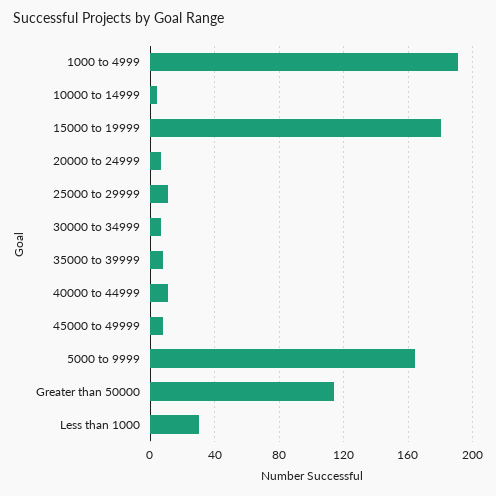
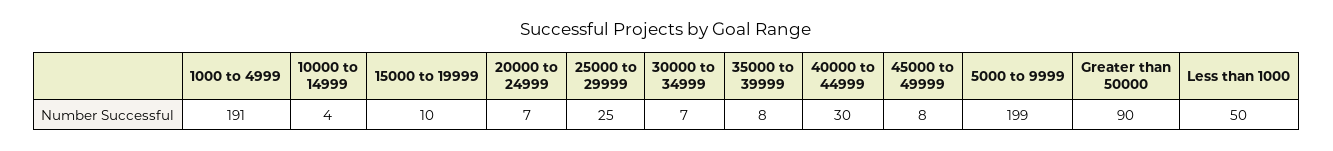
  {
    "1000 to 4999": 191,
    "10000 to 14999": 4,
-   "15000 to 19999": 180,
+   "15000 to 19999": 10,
    "20000 to 24999": 7,
-   "25000 to 29999": 10,
+   "25000 to 29999": 25,
    "30000 to 34999": 7,
    "35000 to 39999": 8,
-   "40000 to 44999": 10,
+   "40000 to 44999": 30,
    "45000 to 49999": 8,
-   "5000 to 9999": 165,
+   "5000 to 9999": 199,
-   "Greater than 50000": 115,
+   "Greater than 50000": 90,
-   "Less than 1000": 30
+   "Less than 1000": 50
  }

